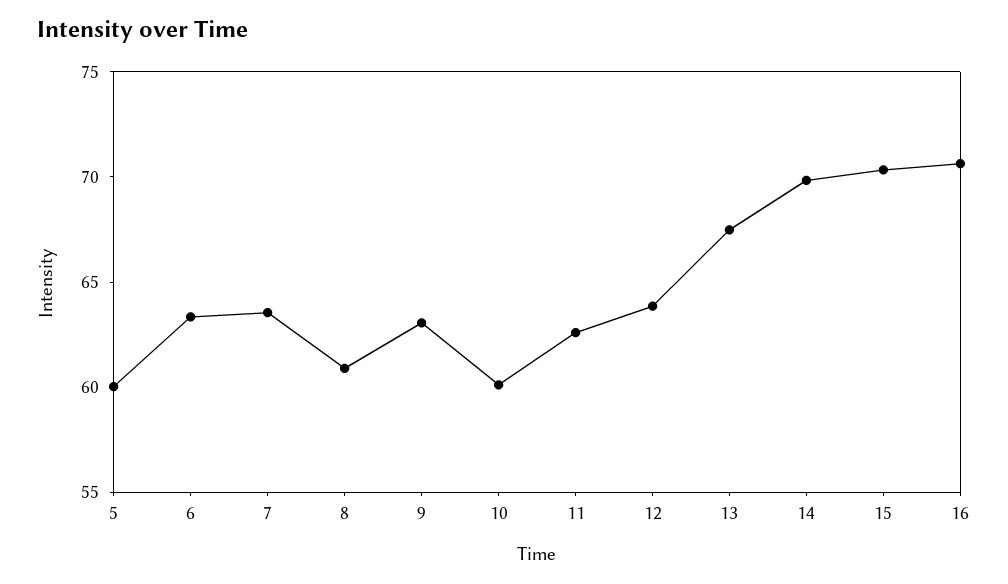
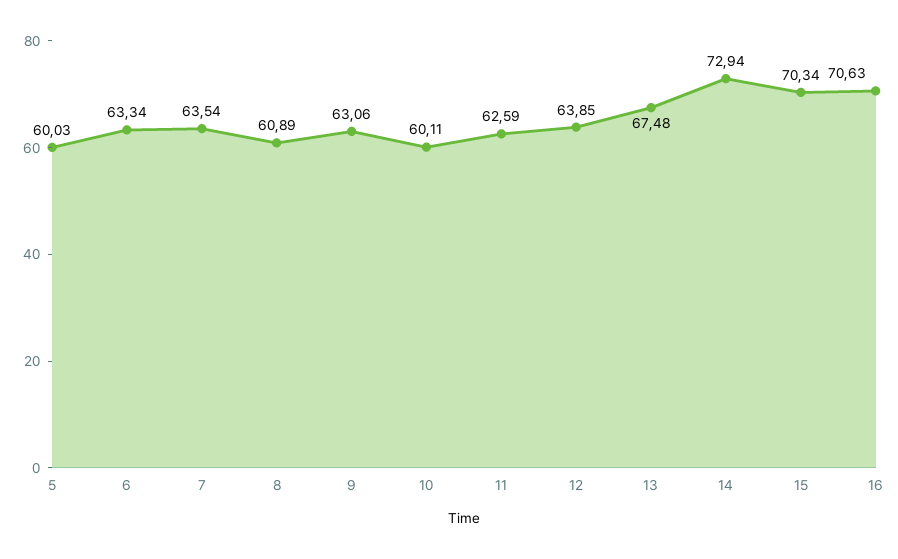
  {
    "5": 60.03,
    "6": 63.34,
    "7": 63.54,
    "8": 60.89,
    "9": 63.06,
    "10": 60.11,
    "11": 62.59,
    "12": 63.85,
    "13": 67.48,
-   "14": 70,
+   "14": 72.94,
    "15": 70.34,
    "16": 70.63
  }

